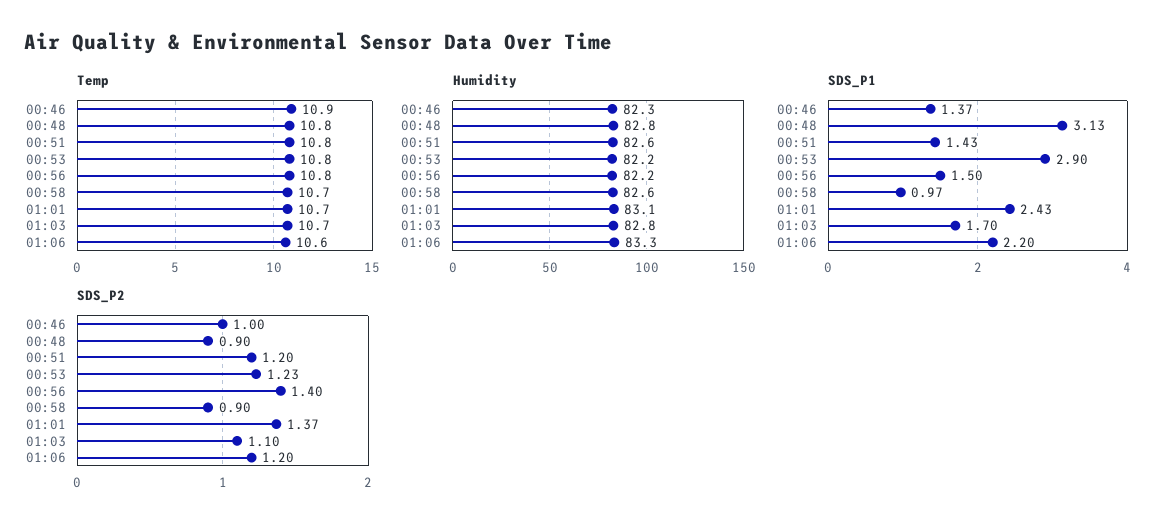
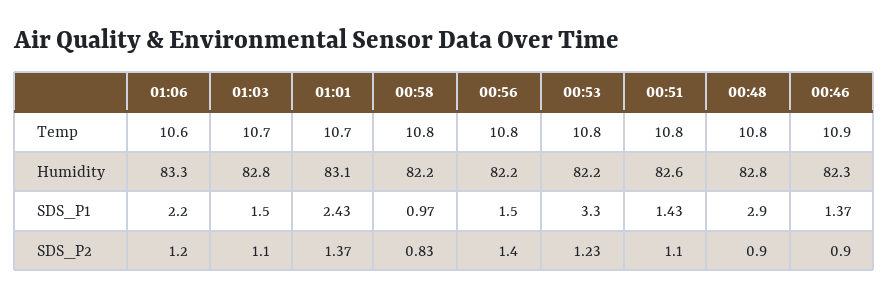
  {
    "Temp": {
      "00:46": 10.9,
      "00:48": 10.8,
      "00:51": 10.8,
      "00:53": 10.8,
      "00:56": 10.8,
-     "00:58": 10.7,
+     "00:58": 10.8,
      "01:01": 10.7,
      "01:03": 10.7,
      "01:06": 10.6
    },
    "Humidity": {
      "00:46": 82.3,
      "00:48": 82.8,
      "00:51": 82.6,
      "00:53": 82.2,
      "00:56": 82.2,
-     "00:58": 82.6,
+     "00:58": 82.2,
      "01:01": 83.1,
      "01:03": 82.8,
      "01:06": 83.3
    },
    "SDS_P1": {
      "00:46": 1.37,
-     "00:48": 3.13,
+     "00:48": 2.9,
      "00:51": 1.43,
-     "00:53": 2.9,
+     "00:53": 3.3,
      "00:56": 1.5,
      "00:58": 0.97,
      "01:01": 2.43,
-     "01:03": 1.7,
+     "01:03": 1.5,
      "01:06": 2.2
    },
    "SDS_P2": {
-     "00:46": 1,
+     "00:46": 0.9,
      "00:48": 0.9,
-     "00:51": 1.2,
+     "00:51": 1.1,
      "00:53": 1.23,
      "00:56": 1.4,
-     "00:58": 0.9,
+     "00:58": 0.83,
      "01:01": 1.37,
      "01:03": 1.1,
      "01:06": 1.2
    }
  }

